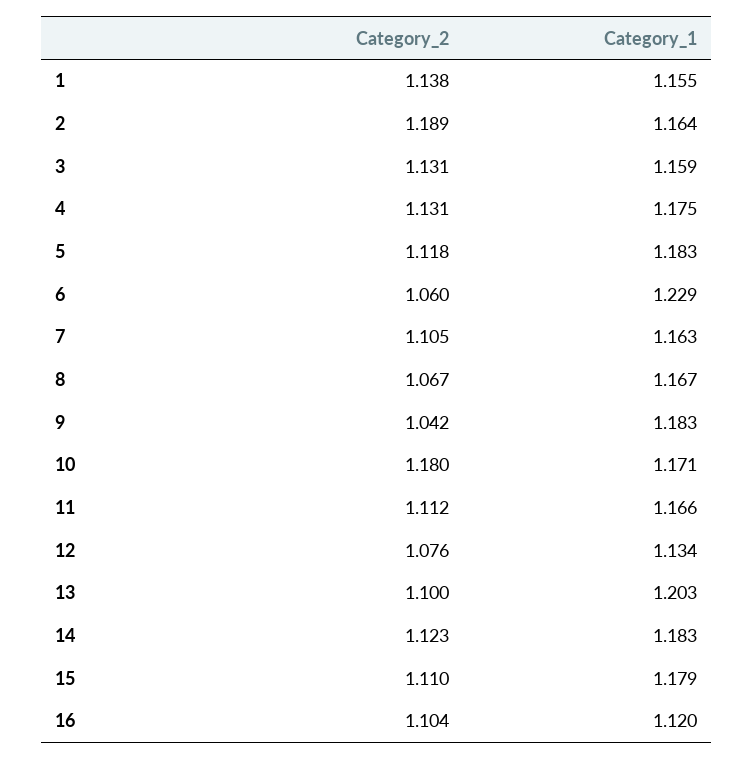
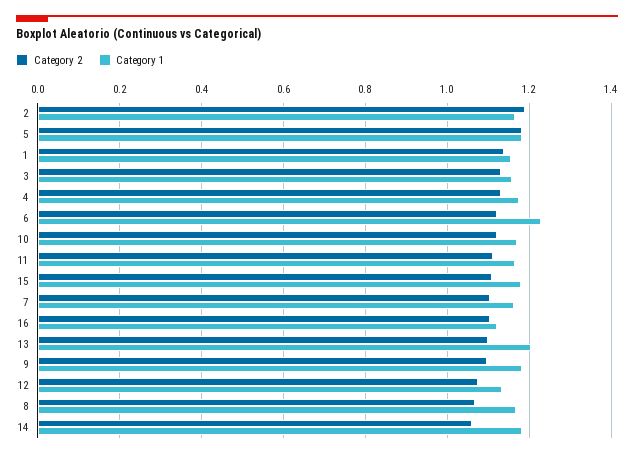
  {
    "Category_2": {
      "1": 1.138,
      "2": 1.189,
      "3": 1.131,
      "4": 1.131,
-     "5": 1.118,
+     "5": 1.18,
-     "6": 1.06,
+     "6": 1.12,
      "7": 1.105,
      "8": 1.067,
-     "9": 1.042,
+     "9": 1.1,
-     "10": 1.18,
+     "10": 1.12,
      "11": 1.112,
      "12": 1.076,
      "13": 1.1,
-     "14": 1.123,
+     "14": 1.06,
      "15": 1.11,
      "16": 1.104
    },
    "Category_1": {
      "1": 1.155,
      "2": 1.164,
      "3": 1.159,
      "4": 1.175,
      "5": 1.183,
      "6": 1.229,
      "7": 1.163,
      "8": 1.167,
      "9": 1.183,
      "10": 1.171,
      "11": 1.166,
      "12": 1.134,
      "13": 1.203,
      "14": 1.183,
      "15": 1.179,
      "16": 1.12
    }
  }

